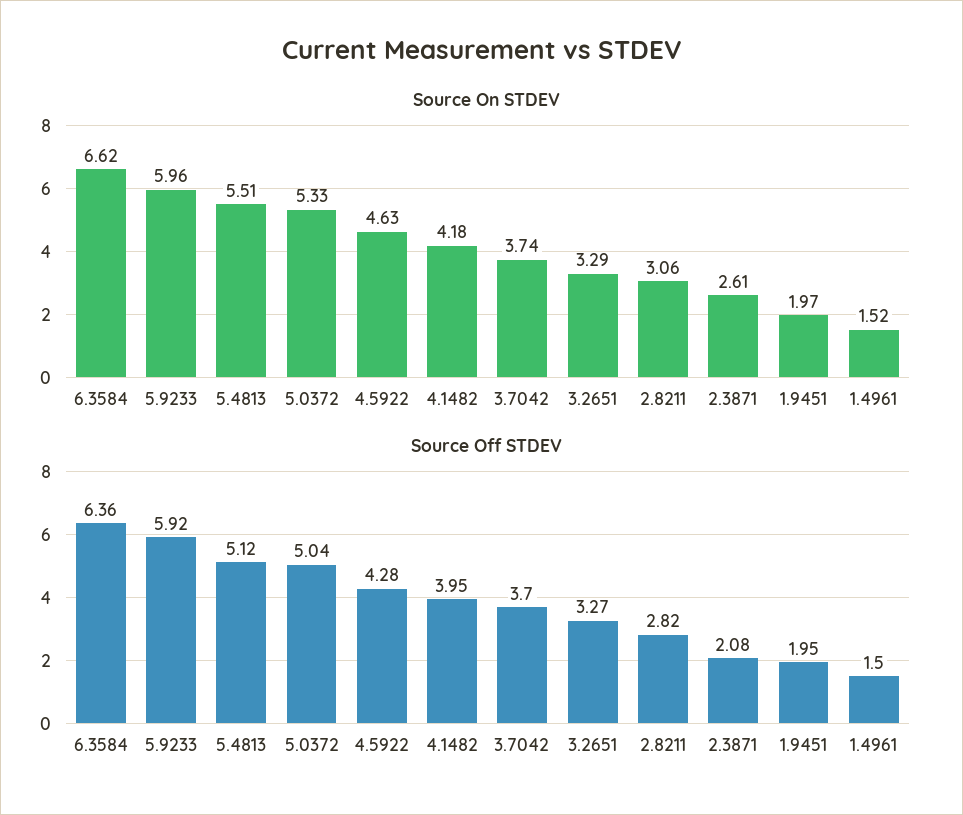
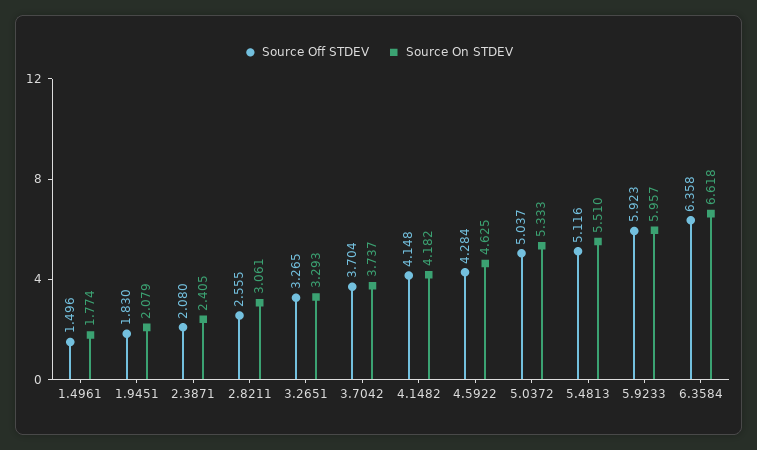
  {
    "Source On STDEV": {
      "6.3584": 6.618,
      "5.9233": 5.957,
      "5.4813": 5.51,
      "5.0372": 5.333,
      "4.5922": 4.625,
      "4.1482": 4.182,
      "3.7042": 3.737,
      "3.2651": 3.293,
      "2.8211": 3.061,
-     "2.3871": 2.61,
+     "2.3871": 2.405,
-     "1.9451": 1.97,
+     "1.9451": 2.079,
-     "1.4961": 1.52
+     "1.4961": 1.774
    },
    "Source Off STDEV": {
      "6.3584": 6.358,
      "5.9233": 5.923,
      "5.4813": 5.116,
      "5.0372": 5.037,
      "4.5922": 4.284,
-     "4.1482": 3.95,
+     "4.1482": 4.148,
      "3.7042": 3.704,
      "3.2651": 3.265,
-     "2.8211": 2.82,
+     "2.8211": 2.555,
      "2.3871": 2.08,
-     "1.9451": 1.95,
+     "1.9451": 1.83,
      "1.4961": 1.496
    }
  }

